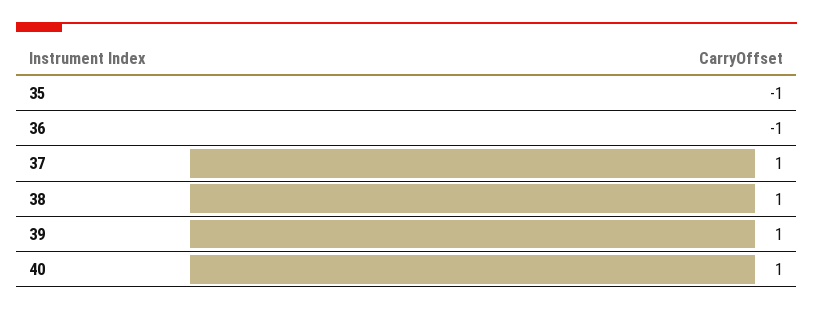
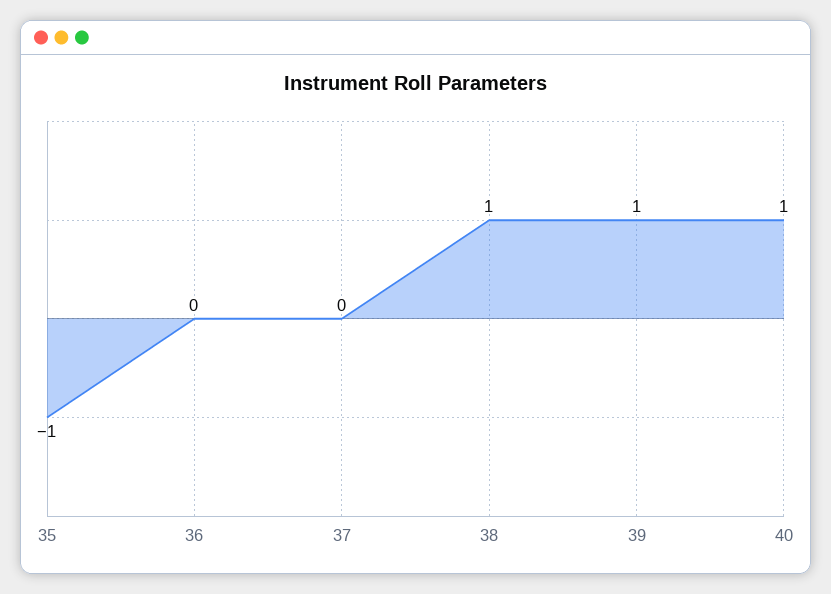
  {
    "35": -1,
-   "36": -1,
+   "36": 0,
-   "37": 1,
+   "37": 0,
    "38": 1,
    "39": 1,
    "40": 1
  }

